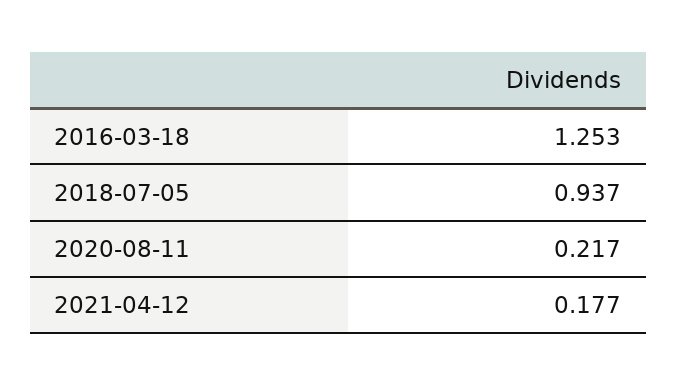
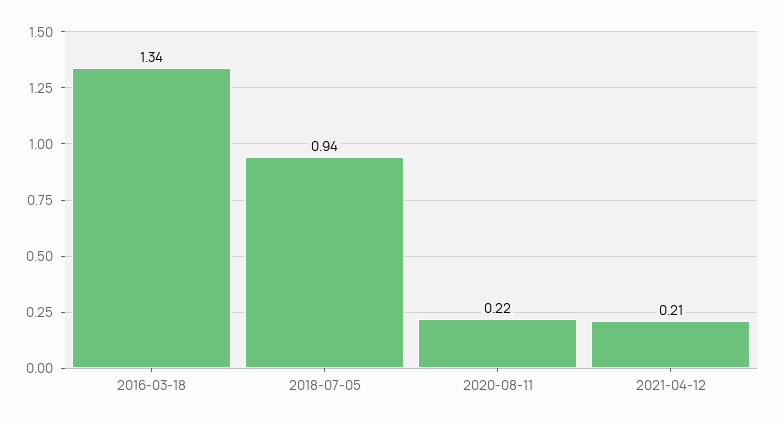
  {
-   "2016-03-18": 1.253,
+   "2016-03-18": 1.34,
    "2018-07-05": 0.937,
    "2020-08-11": 0.217,
-   "2021-04-12": 0.177
+   "2021-04-12": 0.21
  }

